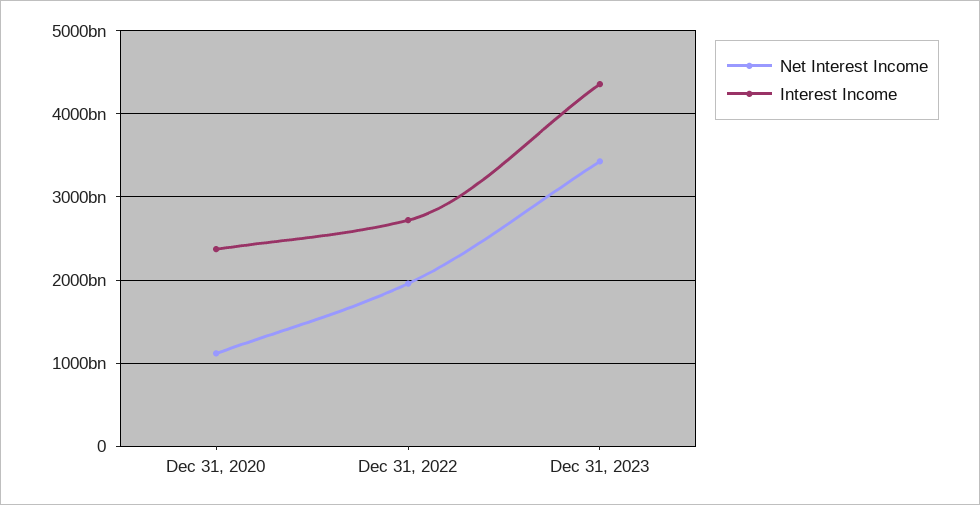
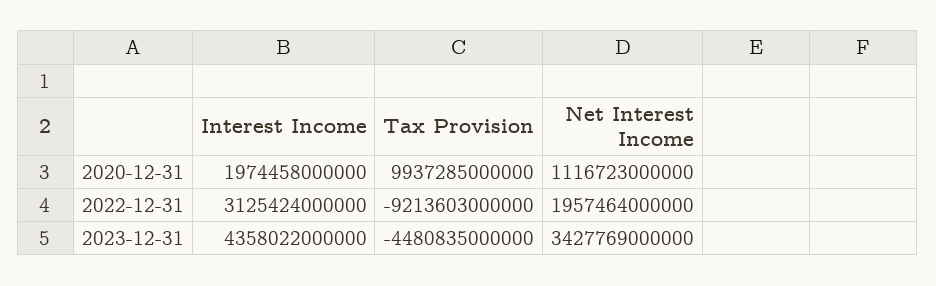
  {
    "Net Interest Income": {
      "Dec 31, 2020": 1116723000000,
      "Dec 31, 2022": 1957464000000,
      "Dec 31, 2023": 3427769000000
    },
    "Interest Income": {
-     "Dec 31, 2020": 2400000000000,
+     "Dec 31, 2020": 1974458000000,
-     "Dec 31, 2022": 2700000000000,
+     "Dec 31, 2022": 3125424000000,
      "Dec 31, 2023": 4358022000000
-   }
+   },
+   "Tax Provision": {
+     "Dec 31, 2020": 9937285000000,
+     "Dec 31, 2022": -9213603000000,
+     "Dec 31, 2023": -4480835000000
+   }
  }

